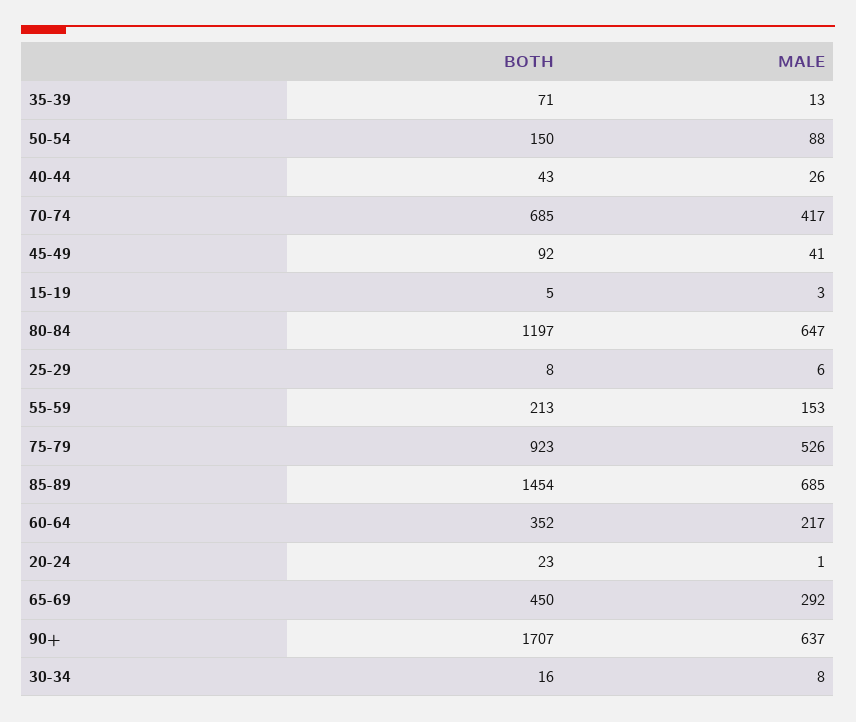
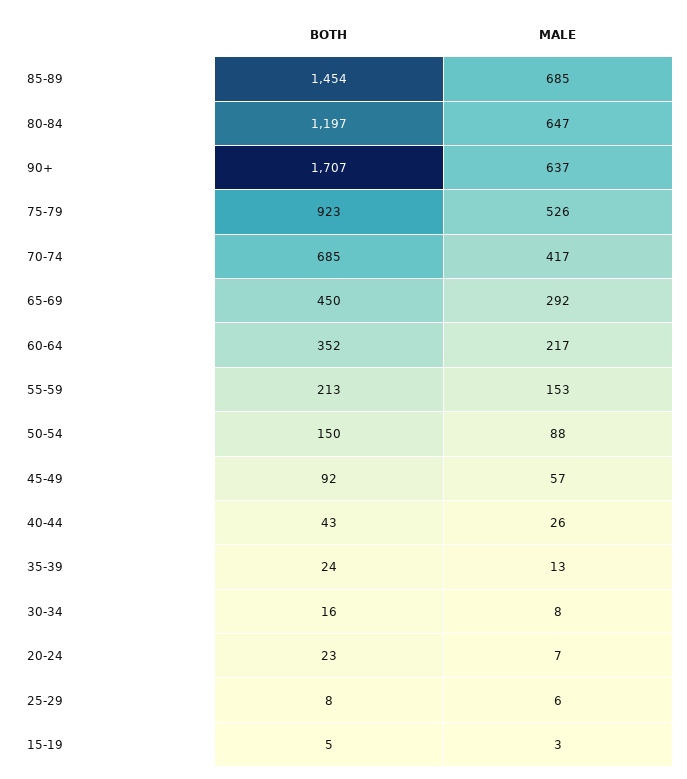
  {
    "BOTH": {
-     "35-39": 71,
+     "35-39": 24,
      "50-54": 150,
      "40-44": 43,
      "70-74": 685,
      "45-49": 92,
      "15-19": 5,
      "80-84": 1197,
      "25-29": 8,
      "55-59": 213,
      "75-79": 923,
      "85-89": 1454,
      "60-64": 352,
      "20-24": 23,
      "65-69": 450,
      "90+": 1707,
      "30-34": 16
    },
    "MALE": {
      "35-39": 13,
      "50-54": 88,
      "40-44": 26,
      "70-74": 417,
-     "45-49": 41,
+     "45-49": 57,
      "15-19": 3,
      "80-84": 647,
      "25-29": 6,
      "55-59": 153,
      "75-79": 526,
      "85-89": 685,
      "60-64": 217,
-     "20-24": 1,
+     "20-24": 7,
      "65-69": 292,
      "90+": 637,
      "30-34": 8
    }
  }

